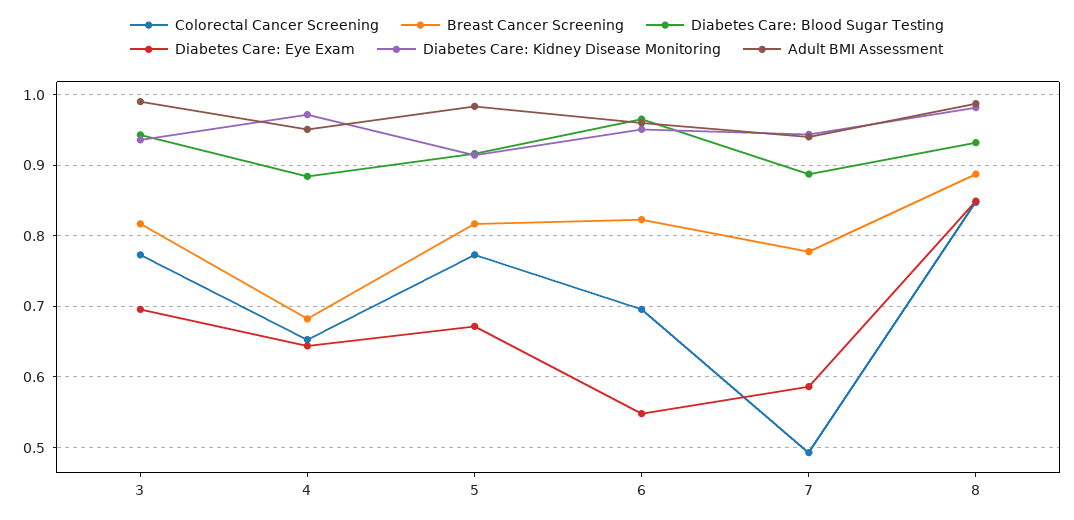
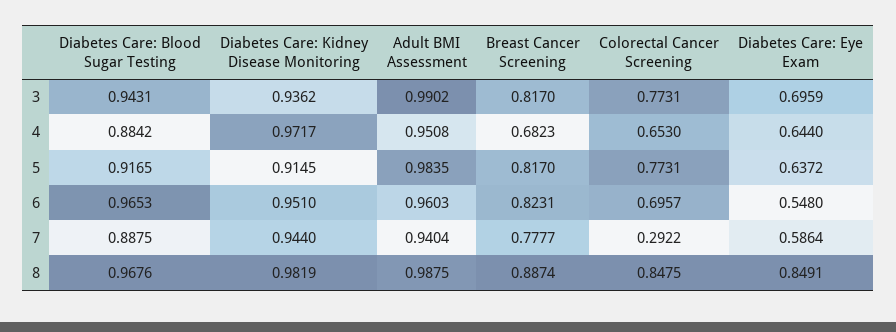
  {
    "Colorectal Cancer Screening": {
      "3": 0.7731,
      "4": 0.653,
      "5": 0.7731,
      "6": 0.6957,
-     "7": 0.49,
+     "7": 0.2922,
      "8": 0.8475
    },
    "Breast Cancer Screening": {
      "3": 0.817,
      "4": 0.6823,
      "5": 0.817,
      "6": 0.8231,
      "7": 0.7777,
      "8": 0.8874
    },
    "Diabetes Care: Blood Sugar Testing": {
      "3": 0.9431,
      "4": 0.8842,
      "5": 0.9165,
      "6": 0.9653,
      "7": 0.8875,
-     "8": 0.93
+     "8": 0.9676
    },
    "Diabetes Care: Eye Exam": {
      "3": 0.6959,
      "4": 0.644,
-     "5": 0.67,
+     "5": 0.6372,
      "6": 0.548,
      "7": 0.5864,
      "8": 0.8491
    },
    "Diabetes Care: Kidney Disease Monitoring": {
      "3": 0.9362,
      "4": 0.9717,
      "5": 0.9145,
      "6": 0.951,
      "7": 0.944,
      "8": 0.9819
    },
    "Adult BMI Assessment": {
      "3": 0.9902,
      "4": 0.9508,
      "5": 0.9835,
      "6": 0.9603,
      "7": 0.9404,
      "8": 0.9875
    }
  }

